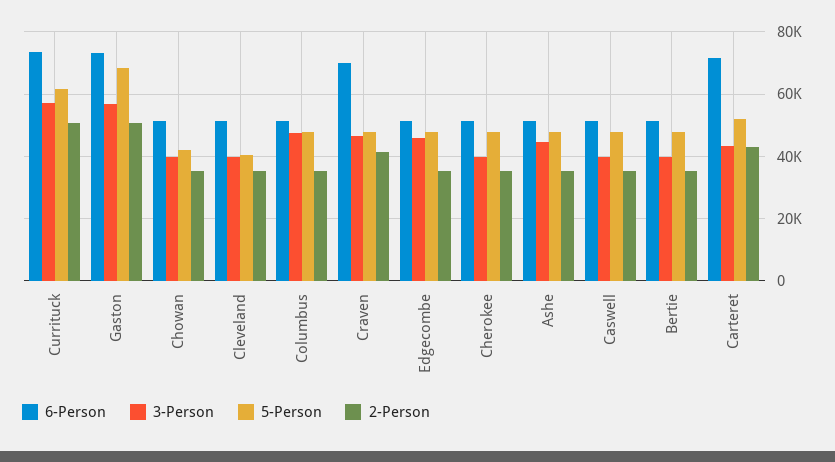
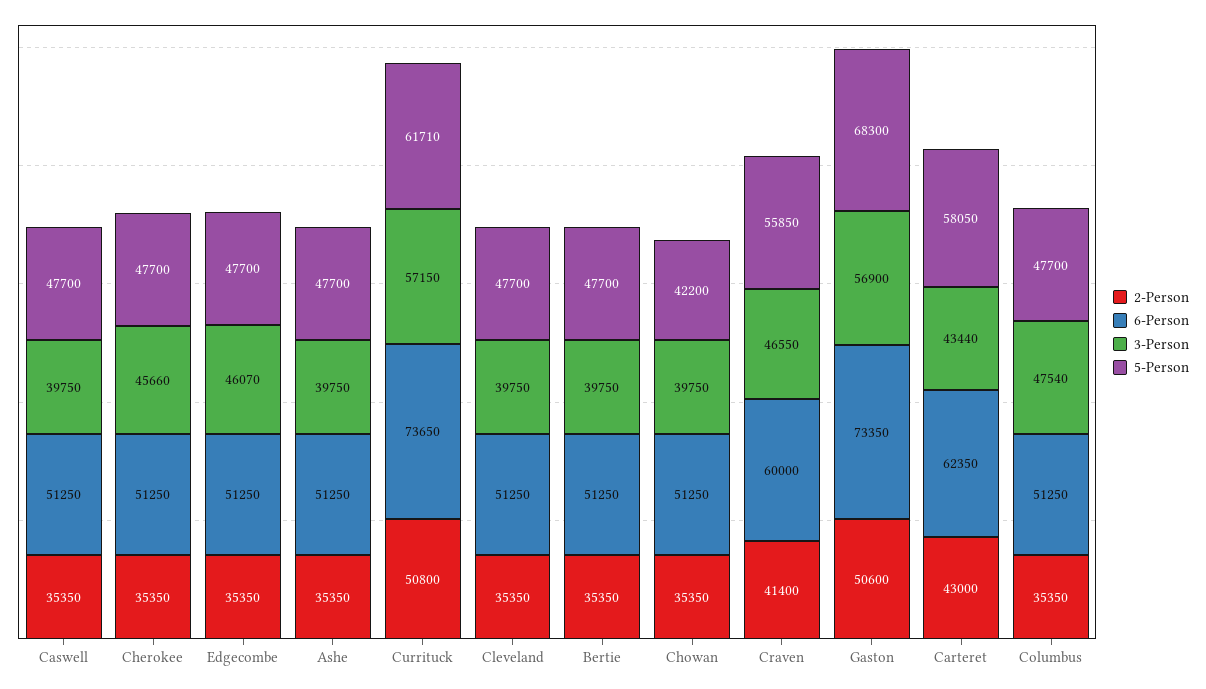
  {
    "6-Person": {
      "Currituck": 73650,
      "Gaston": 73350,
      "Chowan": 51250,
      "Cleveland": 51250,
      "Columbus": 51250,
-     "Craven": 70000,
+     "Craven": 60000,
      "Edgecombe": 51250,
      "Cherokee": 51250,
      "Ashe": 51250,
      "Caswell": 51250,
      "Bertie": 51250,
-     "Carteret": 72000
+     "Carteret": 62350
    },
    "3-Person": {
      "Currituck": 57150,
      "Gaston": 56900,
      "Chowan": 39750,
      "Cleveland": 39750,
      "Columbus": 47540,
      "Craven": 46550,
      "Edgecombe": 46070,
-     "Cherokee": 40000,
+     "Cherokee": 45660,
-     "Ashe": 44000,
+     "Ashe": 39750,
      "Caswell": 39750,
      "Bertie": 39750,
      "Carteret": 43440
    },
    "5-Person": {
      "Currituck": 61710,
      "Gaston": 68300,
      "Chowan": 42200,
-     "Cleveland": 40000,
+     "Cleveland": 47700,
      "Columbus": 47700,
-     "Craven": 48000,
+     "Craven": 55850,
      "Edgecombe": 47700,
      "Cherokee": 47700,
      "Ashe": 47700,
      "Caswell": 47700,
      "Bertie": 47700,
-     "Carteret": 52000
+     "Carteret": 58050
    },
    "2-Person": {
      "Currituck": 50800,
      "Gaston": 50600,
      "Chowan": 35350,
      "Cleveland": 35350,
      "Columbus": 35350,
      "Craven": 41400,
      "Edgecombe": 35350,
      "Cherokee": 35350,
      "Ashe": 35350,
      "Caswell": 35350,
      "Bertie": 35350,
      "Carteret": 43000
    }
  }

